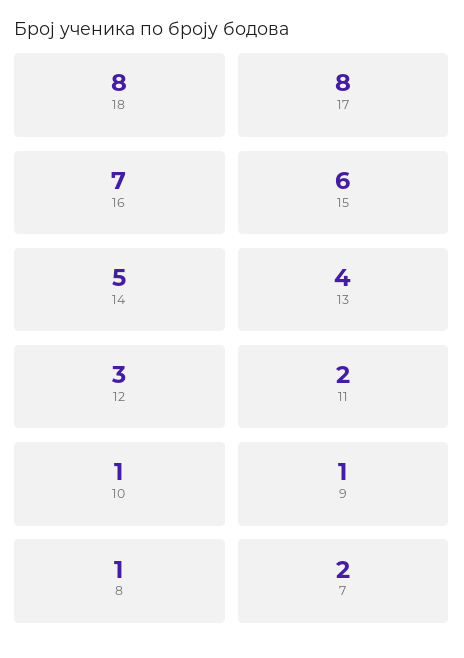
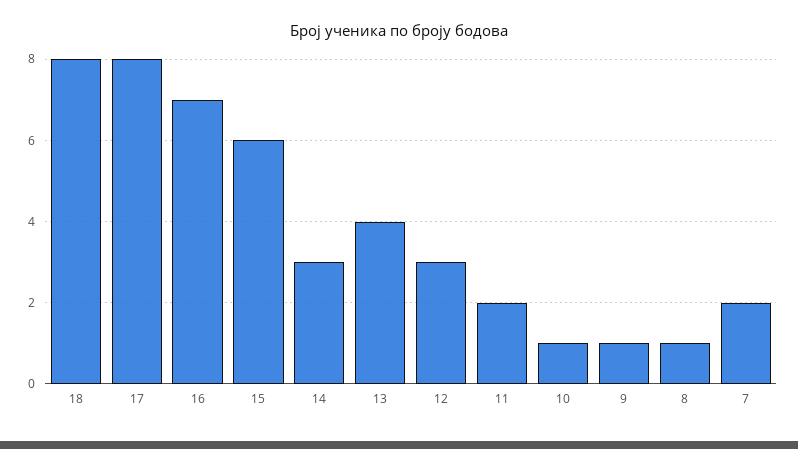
  {
    "18": 8,
    "17": 8,
    "16": 7,
    "15": 6,
-   "14": 5,
+   "14": 3,
    "13": 4,
    "12": 3,
    "11": 2,
    "10": 1,
    "9": 1,
    "8": 1,
    "7": 2
  }

